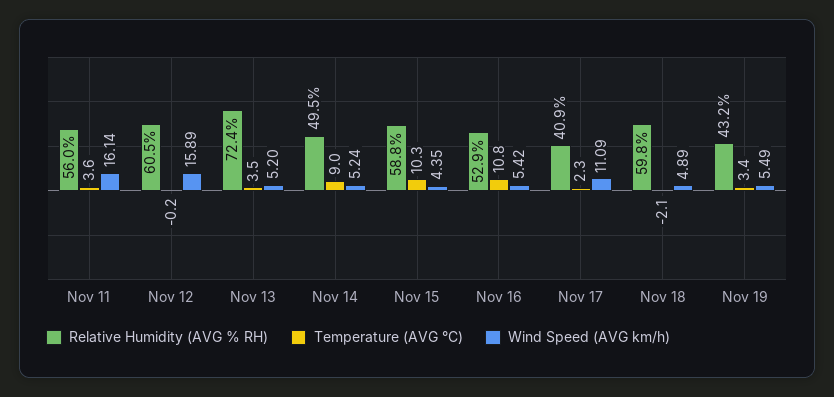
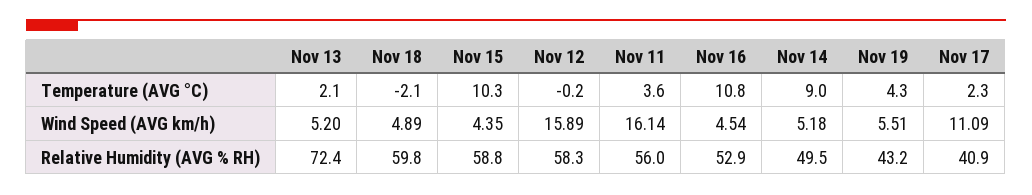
  {
    "Relative Humidity (AVG % RH)": {
      "Nov 11": 56,
-     "Nov 12": 60.5,
+     "Nov 12": 58.3,
      "Nov 13": 72.4,
      "Nov 14": 49.5,
      "Nov 15": 58.8,
      "Nov 16": 52.9,
      "Nov 17": 40.9,
      "Nov 18": 59.8,
      "Nov 19": 43.2
    },
    "Temperature (AVG °C)": {
      "Nov 11": 3.6,
      "Nov 12": -0.2,
-     "Nov 13": 3.5,
+     "Nov 13": 2.1,
      "Nov 14": 9,
      "Nov 15": 10.3,
      "Nov 16": 10.8,
      "Nov 17": 2.3,
      "Nov 18": -2.1,
-     "Nov 19": 3.4
+     "Nov 19": 4.3
    },
    "Wind Speed (AVG km/h)": {
      "Nov 11": 16.14,
      "Nov 12": 15.89,
      "Nov 13": 5.2,
-     "Nov 14": 5.24,
+     "Nov 14": 5.18,
      "Nov 15": 4.35,
-     "Nov 16": 5.42,
+     "Nov 16": 4.54,
      "Nov 17": 11.09,
      "Nov 18": 4.89,
-     "Nov 19": 5.49
+     "Nov 19": 5.51
    }
  }

